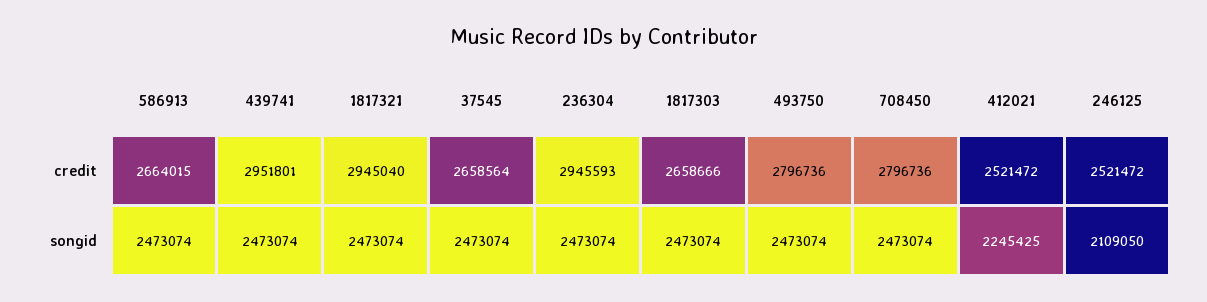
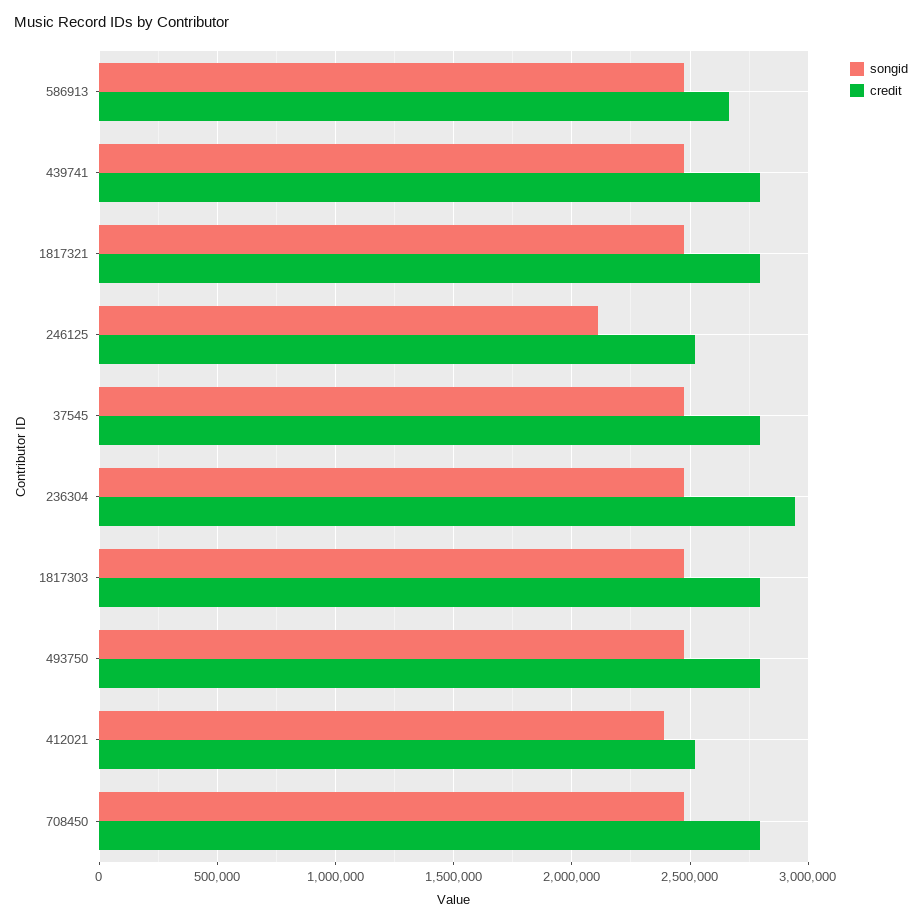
  {
    "credit": {
      "586913": 2664015,
-     "439741": 2951801,
+     "439741": 2800000,
-     "1817321": 2945040,
+     "1817321": 2800000,
-     "37545": 2658564,
+     "37545": 2800000,
      "236304": 2945593,
-     "1817303": 2658666,
+     "1817303": 2800000,
      "493750": 2796736,
      "708450": 2796736,
      "412021": 2521472,
      "246125": 2521472
    },
    "songid": {
      "586913": 2473074,
      "439741": 2473074,
      "1817321": 2473074,
      "37545": 2473074,
      "236304": 2473074,
      "1817303": 2473074,
      "493750": 2473074,
      "708450": 2473074,
-     "412021": 2245425,
+     "412021": 2400000,
      "246125": 2109050
    }
  }

